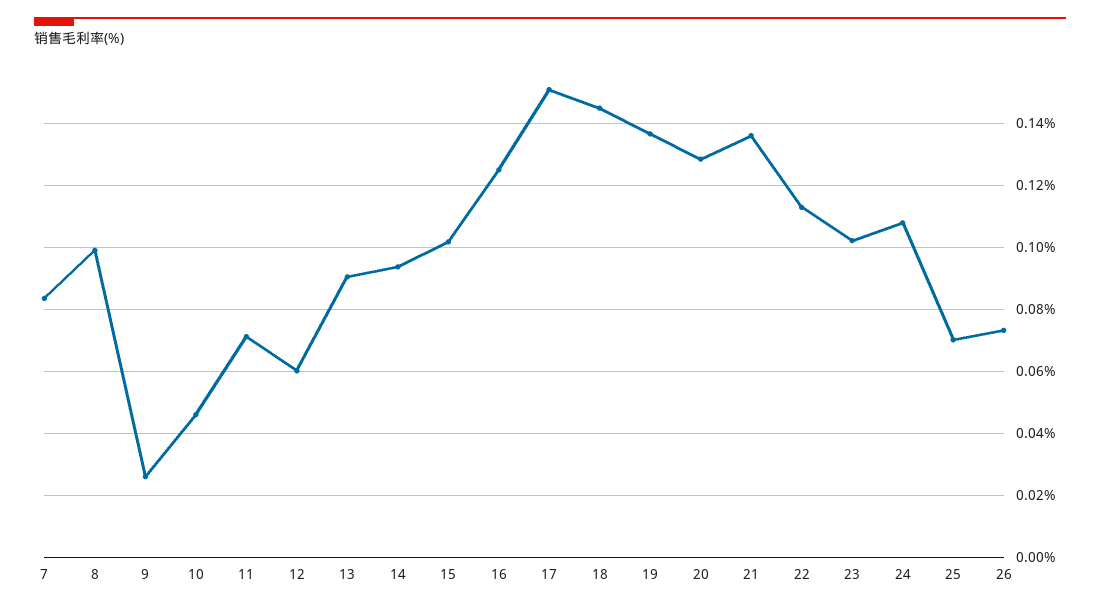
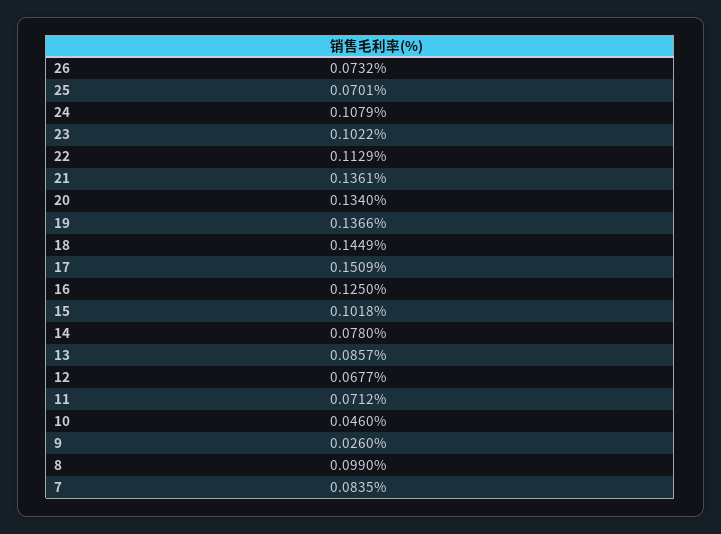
  {
    "7": 0.0835,
    "8": 0.099,
    "9": 0.026,
    "10": 0.046,
    "11": 0.0712,
-   "12": 0.06,
+   "12": 0.0677,
-   "13": 0.09,
+   "13": 0.0857,
-   "14": 0.094,
+   "14": 0.078,
    "15": 0.1018,
    "16": 0.125,
    "17": 0.1509,
    "18": 0.1449,
    "19": 0.1366,
-   "20": 0.128,
+   "20": 0.134,
    "21": 0.1361,
    "22": 0.1129,
    "23": 0.1022,
    "24": 0.1079,
    "25": 0.0701,
    "26": 0.0732
  }

